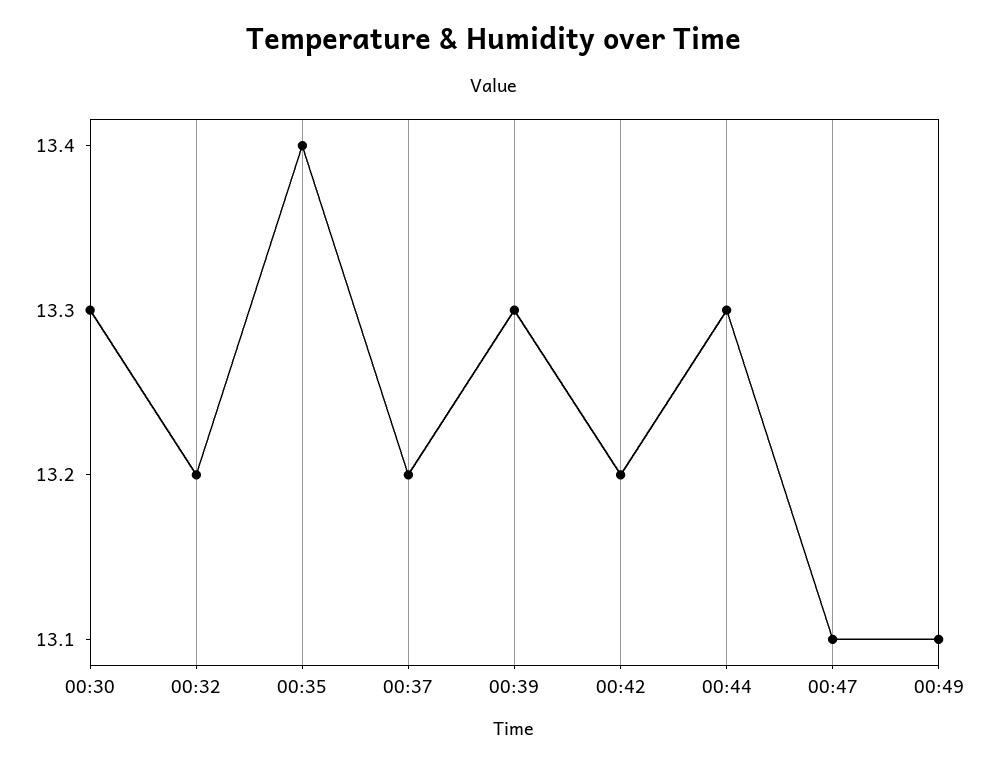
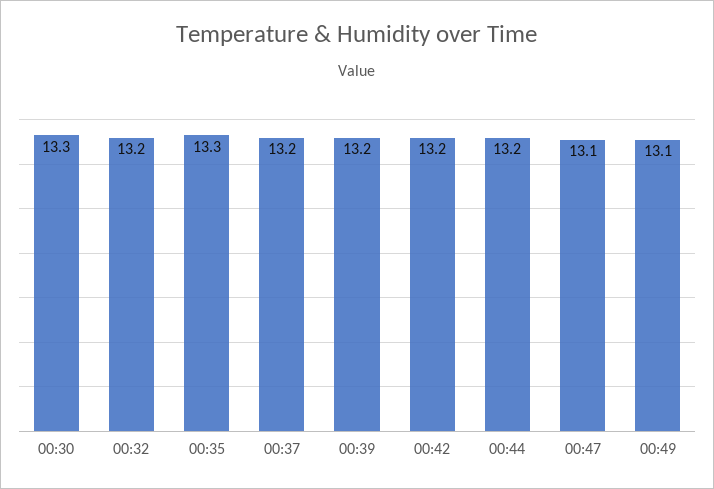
  {
    "00:30": 13.3,
    "00:32": 13.2,
-   "00:35": 13.4,
+   "00:35": 13.3,
    "00:37": 13.2,
-   "00:39": 13.3,
+   "00:39": 13.2,
    "00:42": 13.2,
-   "00:44": 13.3,
+   "00:44": 13.2,
    "00:47": 13.1,
    "00:49": 13.1
  }

